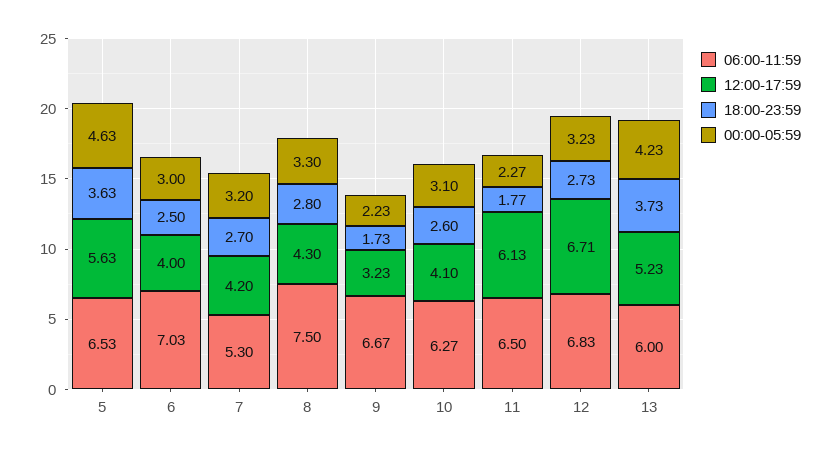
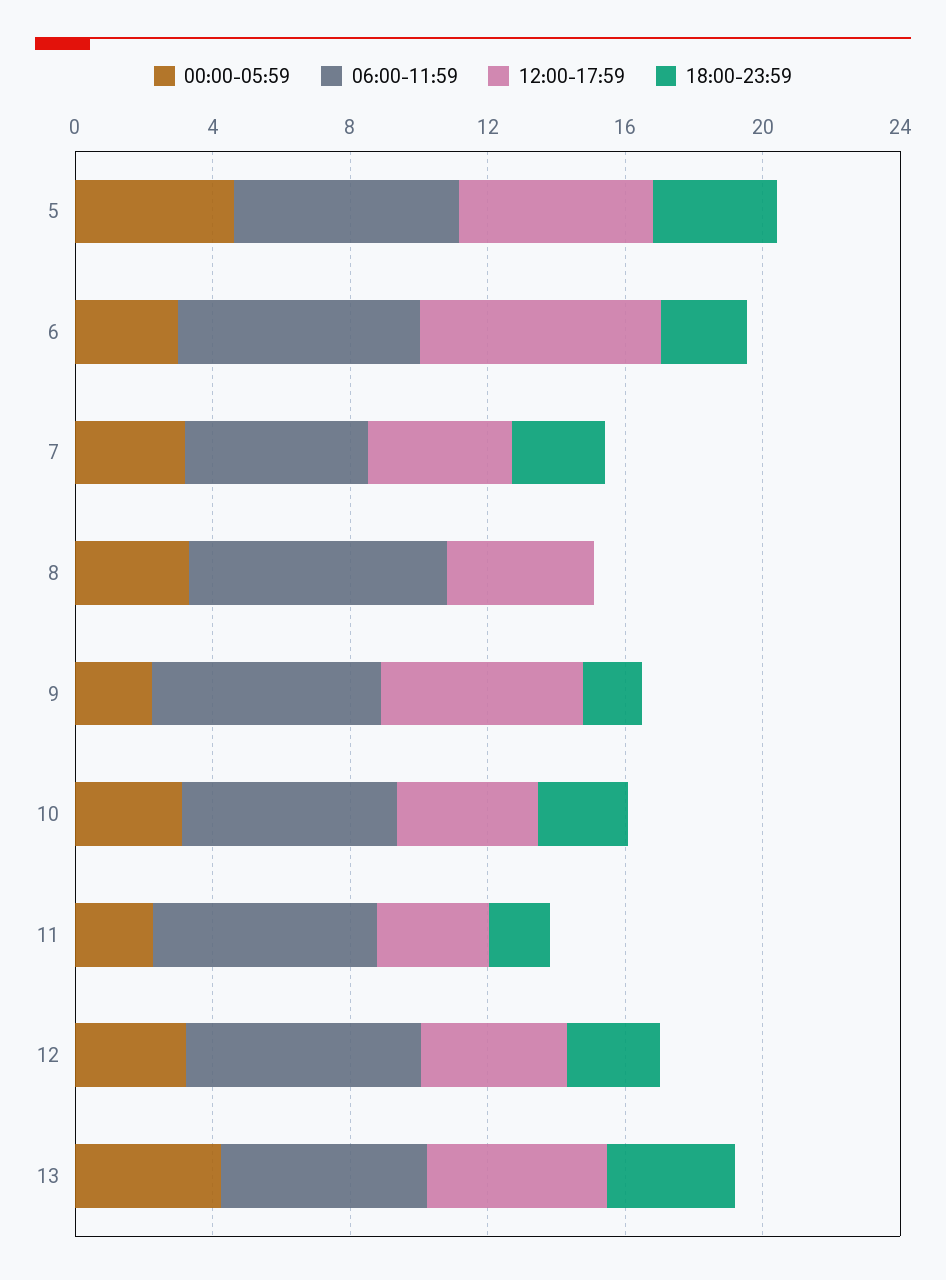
  {
    "06:00-11:59": {
      "5": 6.53,
      "6": 7.03,
      "7": 5.3,
      "8": 7.5,
      "9": 6.67,
      "10": 6.27,
      "11": 6.5,
      "12": 6.83,
      "13": 6
    },
    "12:00-17:59": {
      "5": 5.63,
-     "6": 4,
+     "6": 7,
      "7": 4.2,
      "8": 4.3,
-     "9": 3.23,
+     "9": 6,
      "10": 4.1,
-     "11": 6.13,
+     "11": 3,
-     "12": 6.71,
+     "12": 4,
      "13": 5.23
    },
    "18:00-23:59": {
      "5": 3.63,
      "6": 2.5,
      "7": 2.7,
-     "8": 2.8,
+     "8": 0,
      "9": 1.73,
      "10": 2.6,
      "11": 1.77,
      "12": 2.73,
      "13": 3.73
    },
    "00:00-05:59": {
      "5": 4.63,
      "6": 3,
      "7": 3.2,
      "8": 3.3,
      "9": 2.23,
      "10": 3.1,
      "11": 2.27,
      "12": 3.23,
      "13": 4.23
    }
  }

